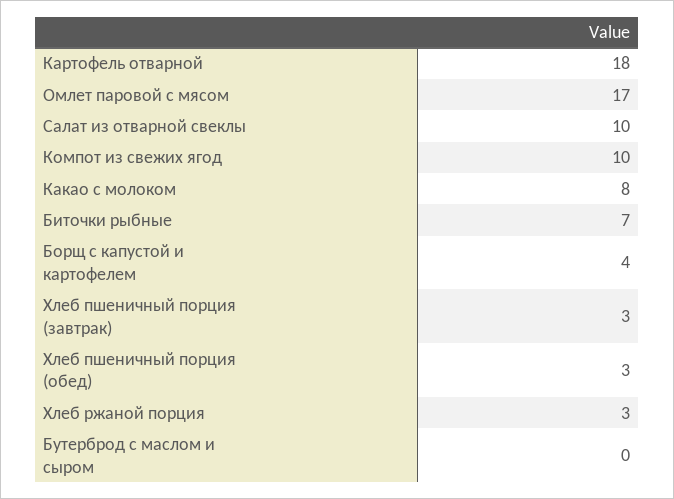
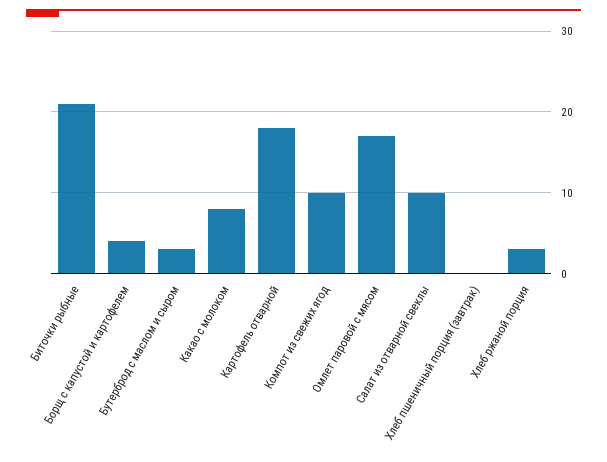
  {
    "Картофель отварной": 18,
    "Омлет паровой с мясом": 17,
    "Салат из отварной свеклы": 10,
    "Компот из свежих ягод": 10,
    "Какао с молоком": 8,
-   "Биточки рыбные": 7,
+   "Биточки рыбные": 21,
    "Борщ с капустой и картофелем": 4,
-   "Хлеб пшеничный порция (завтрак)": 3,
+   "Хлеб пшеничный порция (завтрак)": 0,
-   "Хлеб пшеничный порция (обед)": 3,
    "Хлеб ржаной порция": 3,
-   "Бутерброд с маслом и сыром": 0
+   "Бутерброд с маслом и сыром": 3
  }

